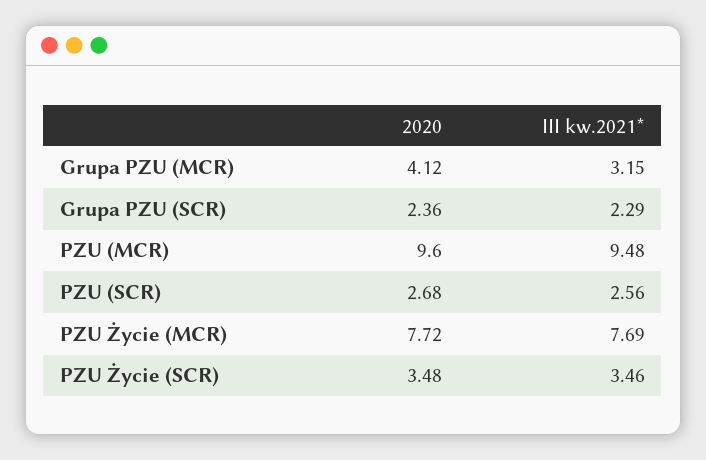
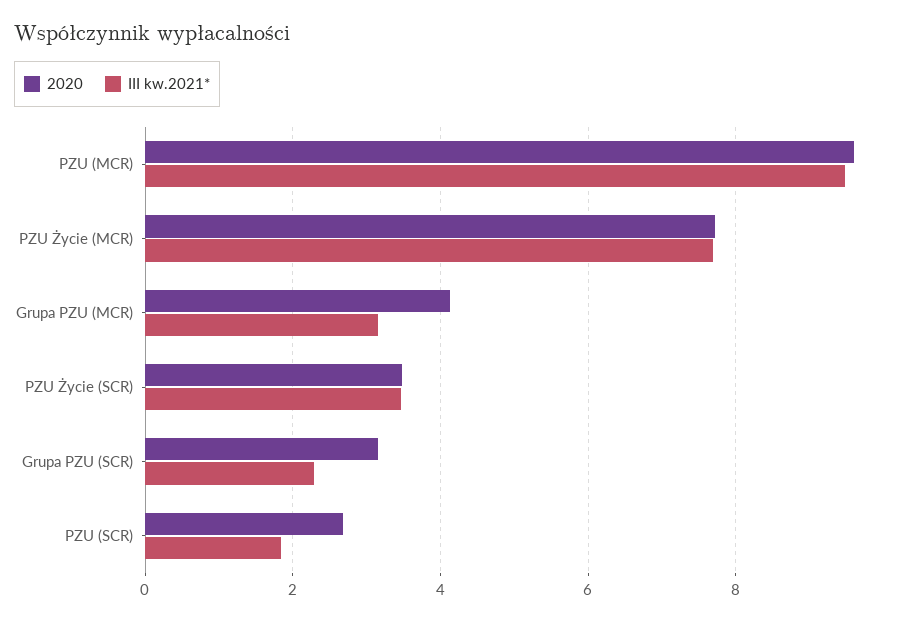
  {
    "2020": {
      "Grupa PZU (MCR)": 4.12,
-     "Grupa PZU (SCR)": 2.36,
+     "Grupa PZU (SCR)": 3.2,
      "PZU (MCR)": 9.6,
      "PZU (SCR)": 2.68,
      "PZU Życie (MCR)": 7.72,
      "PZU Życie (SCR)": 3.48
    },
    "III kw.2021*": {
      "Grupa PZU (MCR)": 3.15,
      "Grupa PZU (SCR)": 2.29,
      "PZU (MCR)": 9.48,
-     "PZU (SCR)": 2.56,
+     "PZU (SCR)": 1.8,
      "PZU Życie (MCR)": 7.69,
      "PZU Życie (SCR)": 3.46
    }
  }

